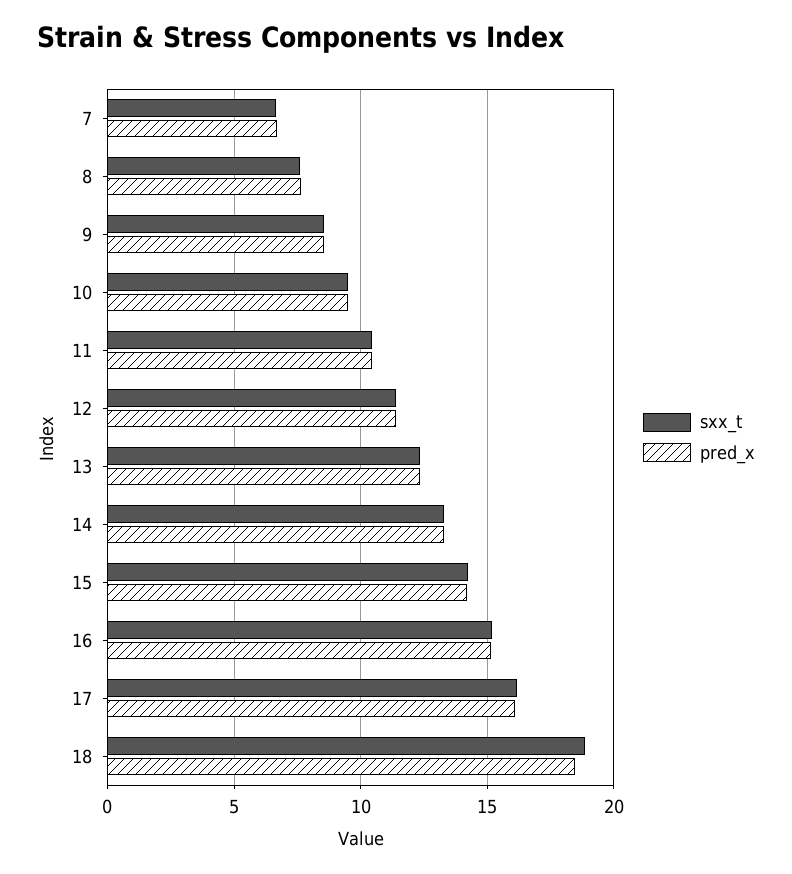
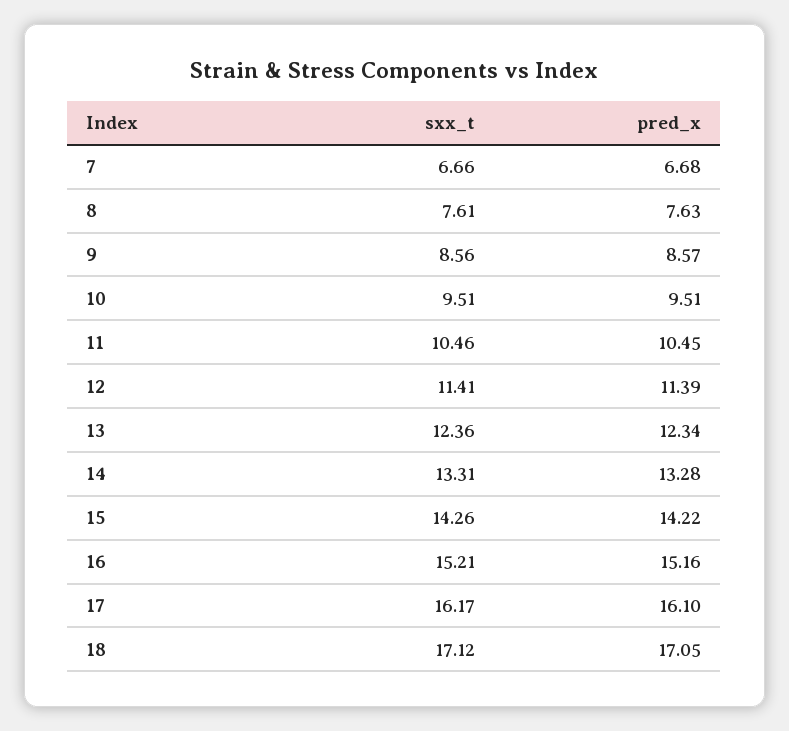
  {
    "sxx_t": {
      "7": 6.66,
      "8": 7.61,
      "9": 8.56,
      "10": 9.51,
      "11": 10.46,
      "12": 11.41,
      "13": 12.36,
      "14": 13.31,
      "15": 14.26,
      "16": 15.21,
      "17": 16.17,
-     "18": 19
+     "18": 17.12
    },
    "pred_x": {
      "7": 6.68,
      "8": 7.63,
      "9": 8.57,
      "10": 9.51,
      "11": 10.45,
      "12": 11.39,
      "13": 12.34,
      "14": 13.28,
      "15": 14.22,
      "16": 15.16,
      "17": 16.1,
-     "18": 18.5
+     "18": 17.05
    }
  }

